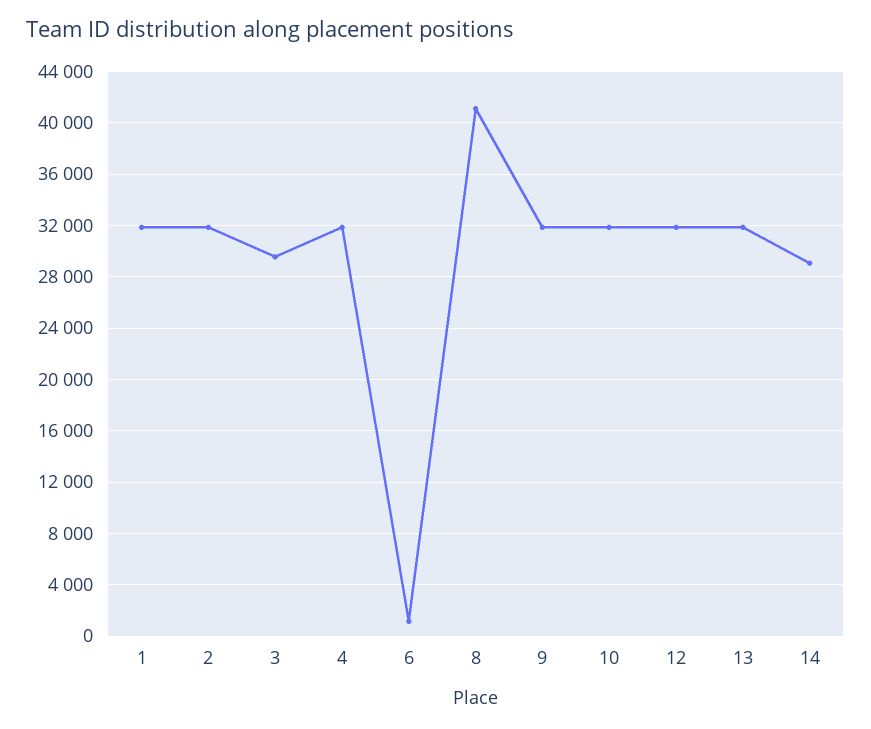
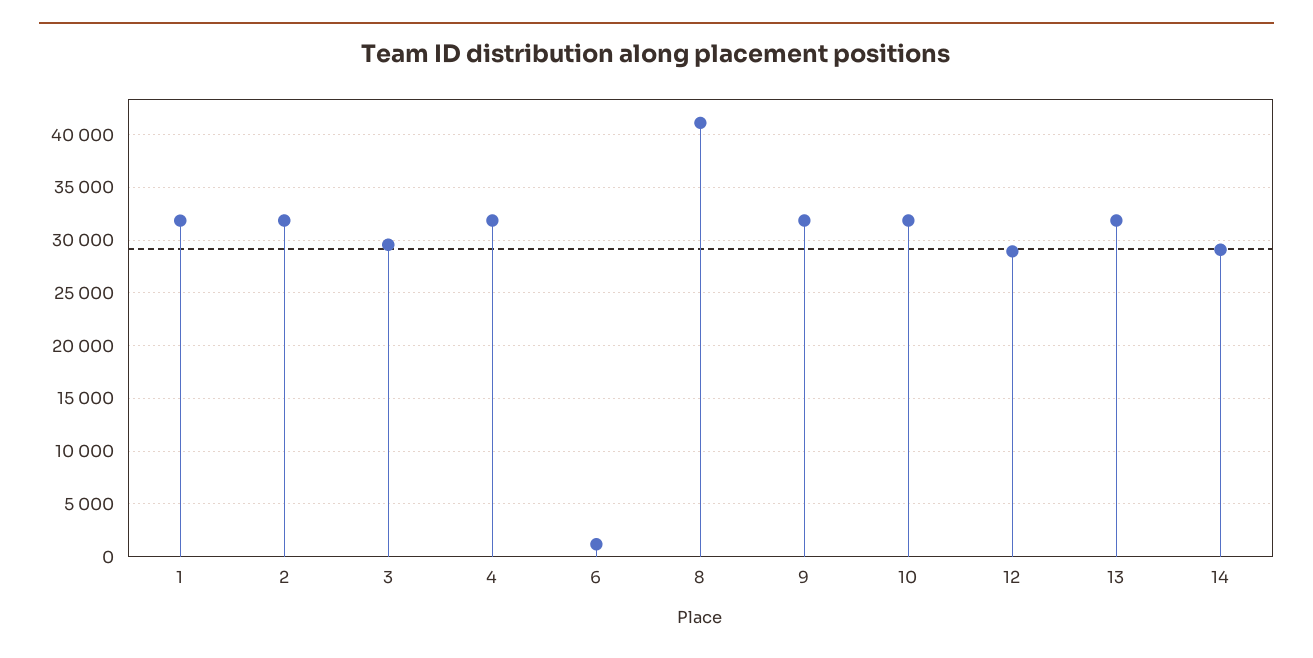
  {
    "1": 32000,
    "2": 32000,
    "3": 29500,
    "4": 32000,
    "6": 1000,
    "8": 41000,
    "9": 32000,
    "10": 32000,
-   "12": 32000,
+   "12": 29000,
    "13": 32000,
    "14": 29000
  }

